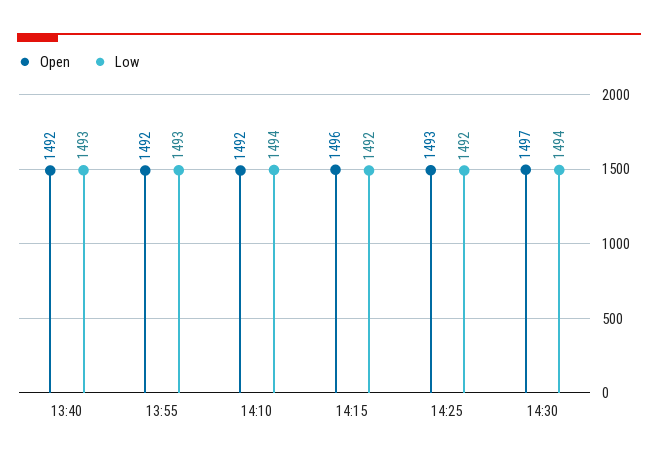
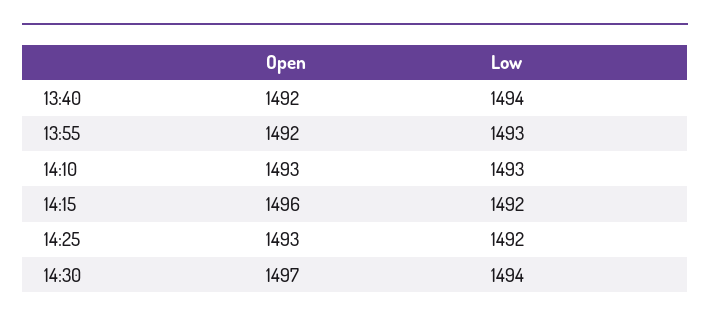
  {
    "Open": {
      "13:40": 1492,
      "13:55": 1492,
-     "14:10": 1492,
+     "14:10": 1493,
      "14:15": 1496,
      "14:25": 1493,
      "14:30": 1497
    },
    "Low": {
-     "13:40": 1493,
+     "13:40": 1494,
      "13:55": 1493,
-     "14:10": 1494,
+     "14:10": 1493,
      "14:15": 1492,
      "14:25": 1492,
      "14:30": 1494
    }
  }

